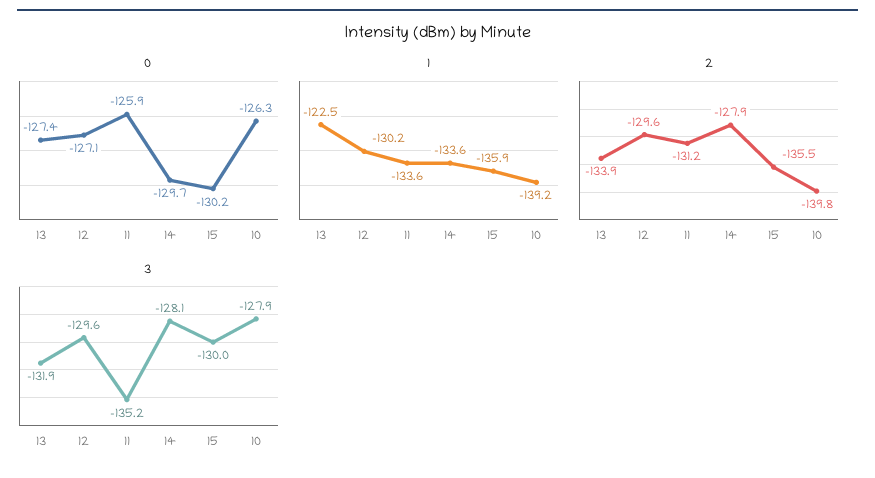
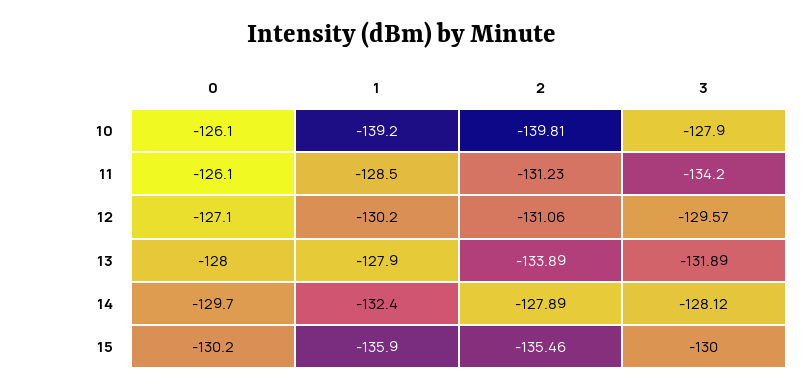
  {
    "0": {
-     "13": -127.4,
+     "13": -128,
      "12": -127.1,
-     "11": -125.9,
+     "11": -126.1,
      "14": -129.7,
      "15": -130.2,
-     "10": -126.3
+     "10": -126.1
    },
    "1": {
-     "13": -122.5,
+     "13": -127.9,
      "12": -130.2,
-     "11": -133.6,
+     "11": -128.5,
-     "14": -133.6,
+     "14": -132.4,
      "15": -135.9,
      "10": -139.2
    },
    "2": {
      "13": -133.89,
-     "12": -129.6,
+     "12": -131.06,
      "11": -131.23,
      "14": -127.89,
      "15": -135.46,
      "10": -139.81
    },
    "3": {
      "13": -131.89,
      "12": -129.57,
-     "11": -135.2,
+     "11": -134.2,
      "14": -128.12,
      "15": -130,
      "10": -127.9
    }
  }

